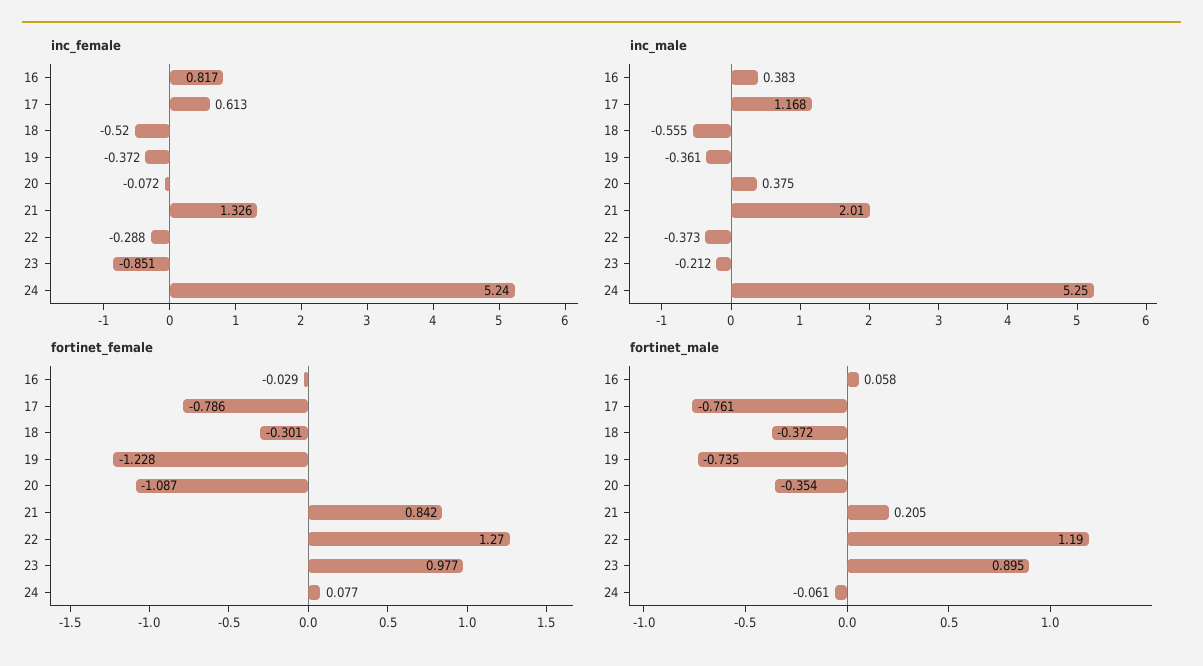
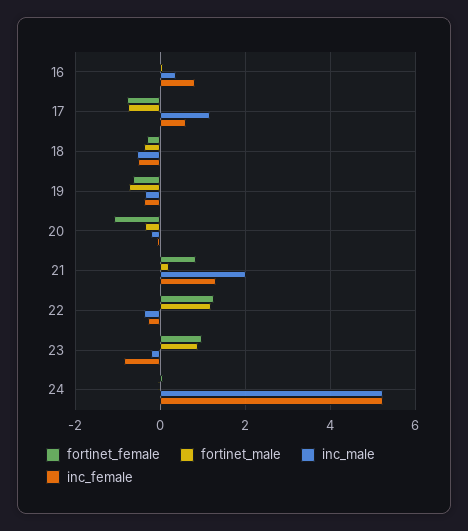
  {
    "inc_female": {
      "16": 0.817,
      "17": 0.613,
      "18": -0.52,
      "19": -0.372,
      "20": -0.072,
      "21": 1.326,
      "22": -0.288,
      "23": -0.851,
      "24": 5.24
    },
    "inc_male": {
      "16": 0.383,
      "17": 1.168,
      "18": -0.555,
      "19": -0.361,
-     "20": 0.375,
+     "20": -0.2,
      "21": 2.01,
      "22": -0.373,
      "23": -0.212,
      "24": 5.25
    },
    "fortinet_female": {
      "16": -0.029,
      "17": -0.786,
      "18": -0.301,
-     "19": -1.228,
+     "19": -0.6,
      "20": -1.087,
      "21": 0.842,
      "22": 1.27,
      "23": 0.977,
      "24": 0.077
    },
    "fortinet_male": {
      "16": 0.058,
      "17": -0.761,
      "18": -0.372,
      "19": -0.735,
      "20": -0.354,
      "21": 0.205,
      "22": 1.19,
      "23": 0.895,
      "24": -0.061
    }
  }

